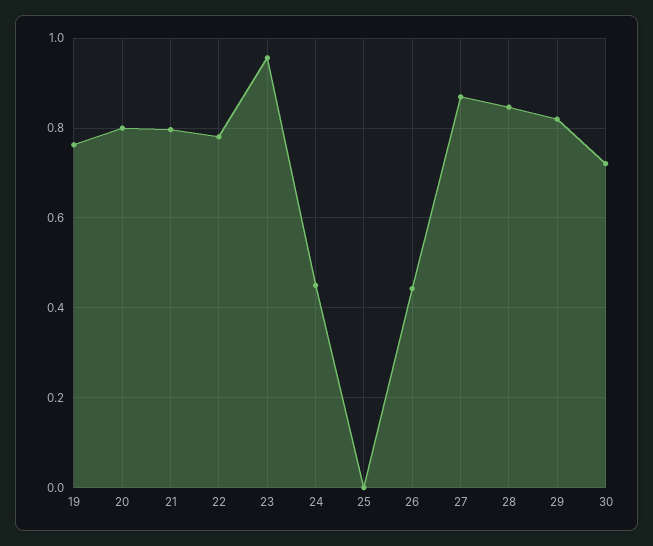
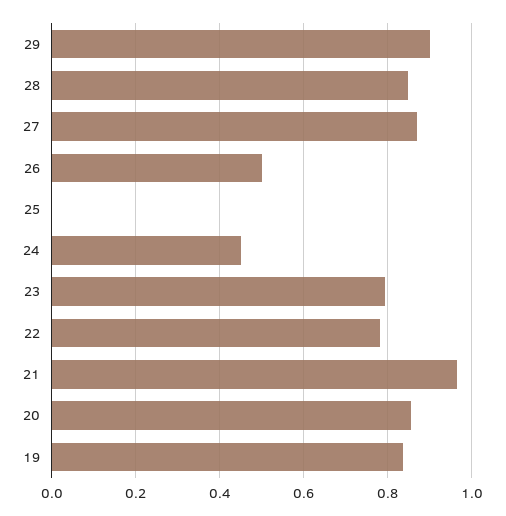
  {
-   "19": 0.76,
+   "19": 0.84,
-   "20": 0.8,
+   "20": 0.86,
-   "21": 0.8,
+   "21": 0.96,
    "22": 0.78,
-   "23": 0.96,
+   "23": 0.8,
    "24": 0.46,
    "25": 0,
-   "26": 0.44,
+   "26": 0.5,
    "27": 0.86,
    "28": 0.84,
-   "29": 0.82,
+   "29": 0.9
-   "30": 0.72
  }

